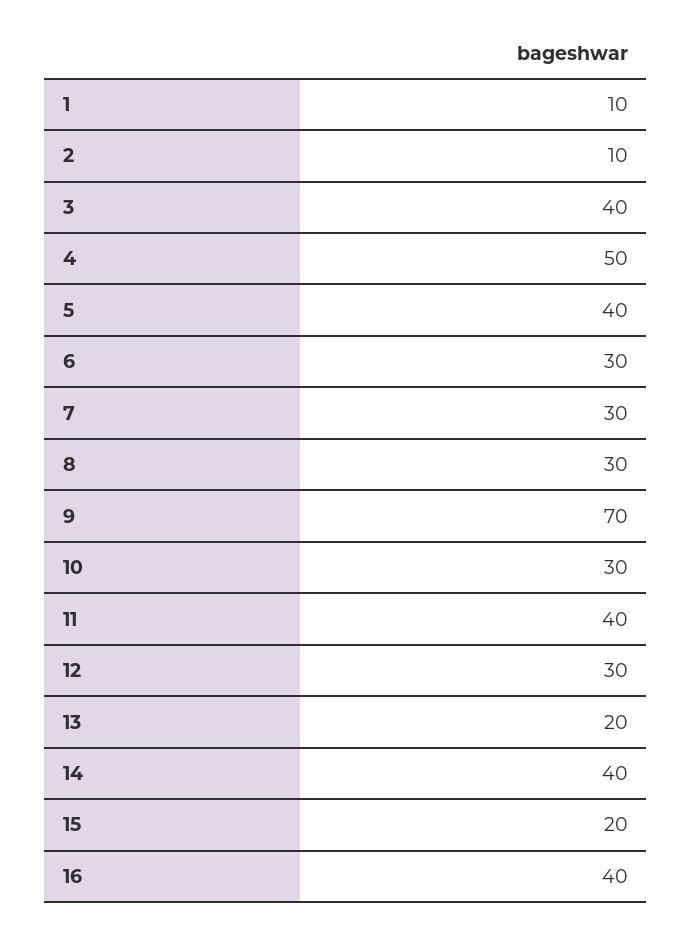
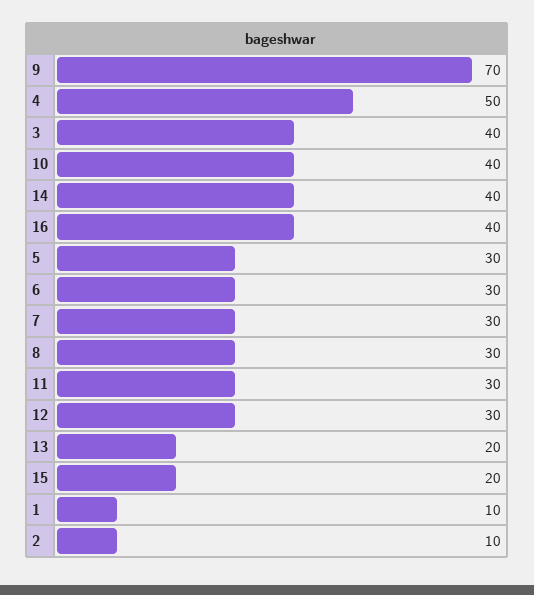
  {
    "1": 10,
    "2": 10,
    "3": 40,
    "4": 50,
-   "5": 40,
+   "5": 30,
    "6": 30,
    "7": 30,
    "8": 30,
    "9": 70,
-   "10": 30,
+   "10": 40,
-   "11": 40,
+   "11": 30,
    "12": 30,
    "13": 20,
    "14": 40,
    "15": 20,
    "16": 40
  }

